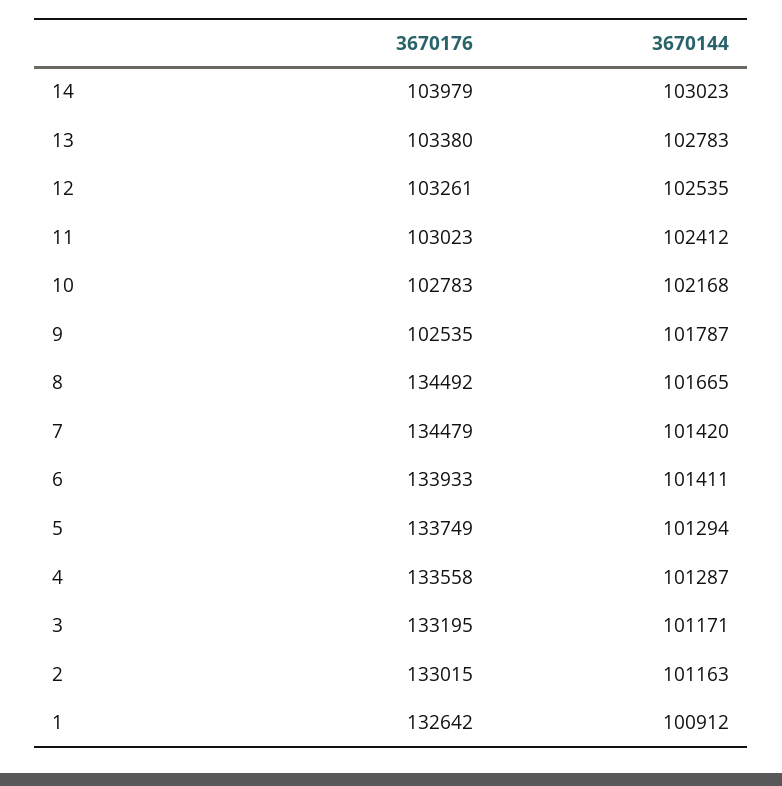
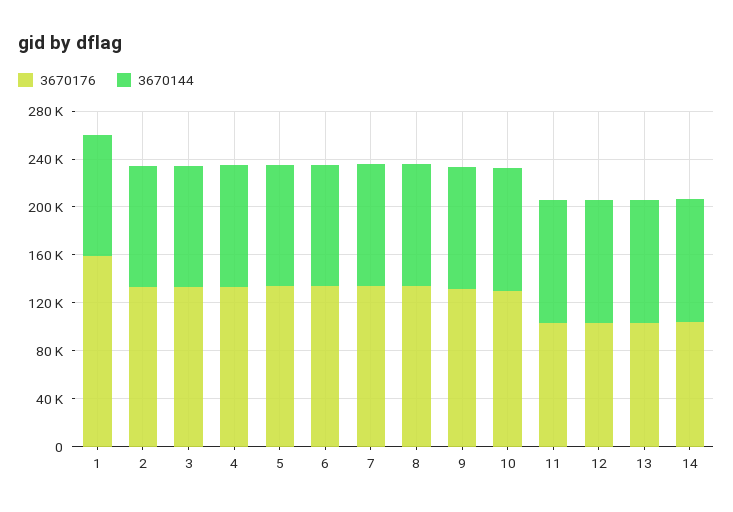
  {
    "3670176": {
      "14": 103979,
      "13": 103380,
      "12": 103261,
      "11": 103023,
-     "10": 102783,
+     "10": 130000,
-     "9": 102535,
+     "9": 130000,
      "8": 134492,
      "7": 134479,
      "6": 133933,
      "5": 133749,
      "4": 133558,
      "3": 133195,
      "2": 133015,
-     "1": 132642
+     "1": 160000
    },
    "3670144": {
      "14": 103023,
      "13": 102783,
      "12": 102535,
      "11": 102412,
      "10": 102168,
      "9": 101787,
      "8": 101665,
      "7": 101420,
      "6": 101411,
      "5": 101294,
      "4": 101287,
      "3": 101171,
      "2": 101163,
      "1": 100912
    }
  }

